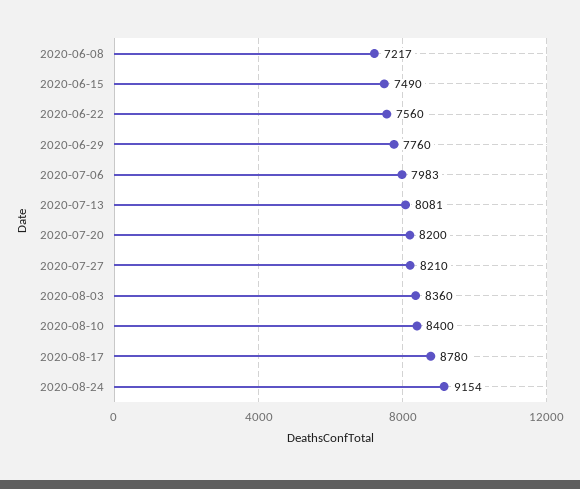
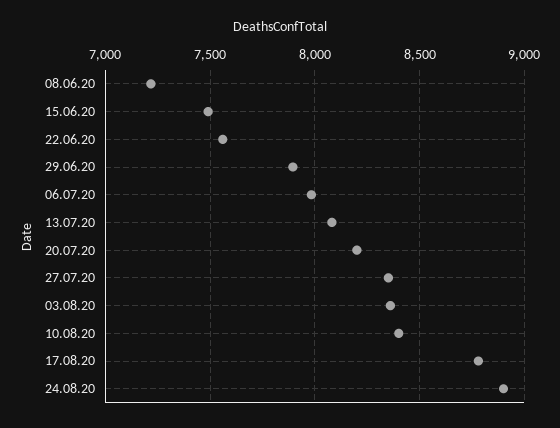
  {
    "2020-06-08": 7217,
    "2020-06-15": 7490,
    "2020-06-22": 7560,
-   "2020-06-29": 7760,
+   "2020-06-29": 7900,
    "2020-07-06": 7983,
    "2020-07-13": 8081,
    "2020-07-20": 8200,
-   "2020-07-27": 8210,
+   "2020-07-27": 8350,
    "2020-08-03": 8360,
    "2020-08-10": 8400,
    "2020-08-17": 8780,
-   "2020-08-24": 9154
+   "2020-08-24": 8900
  }

